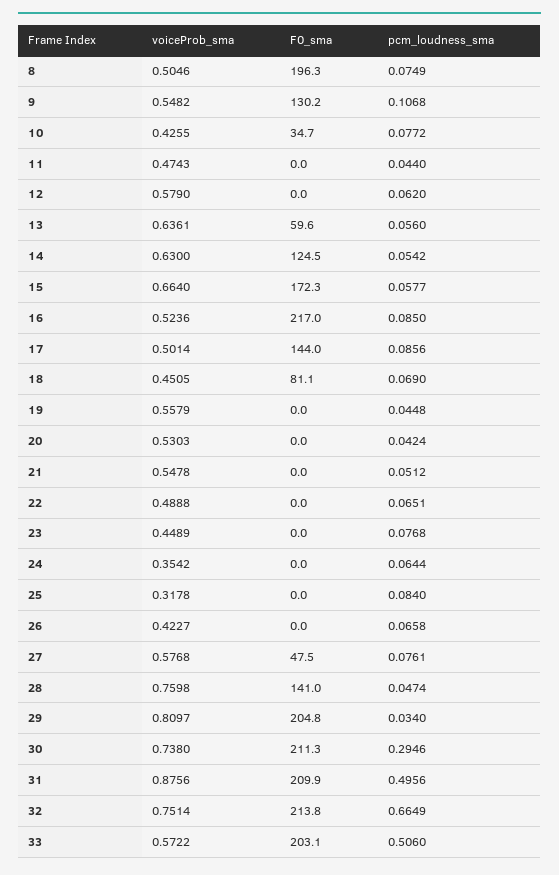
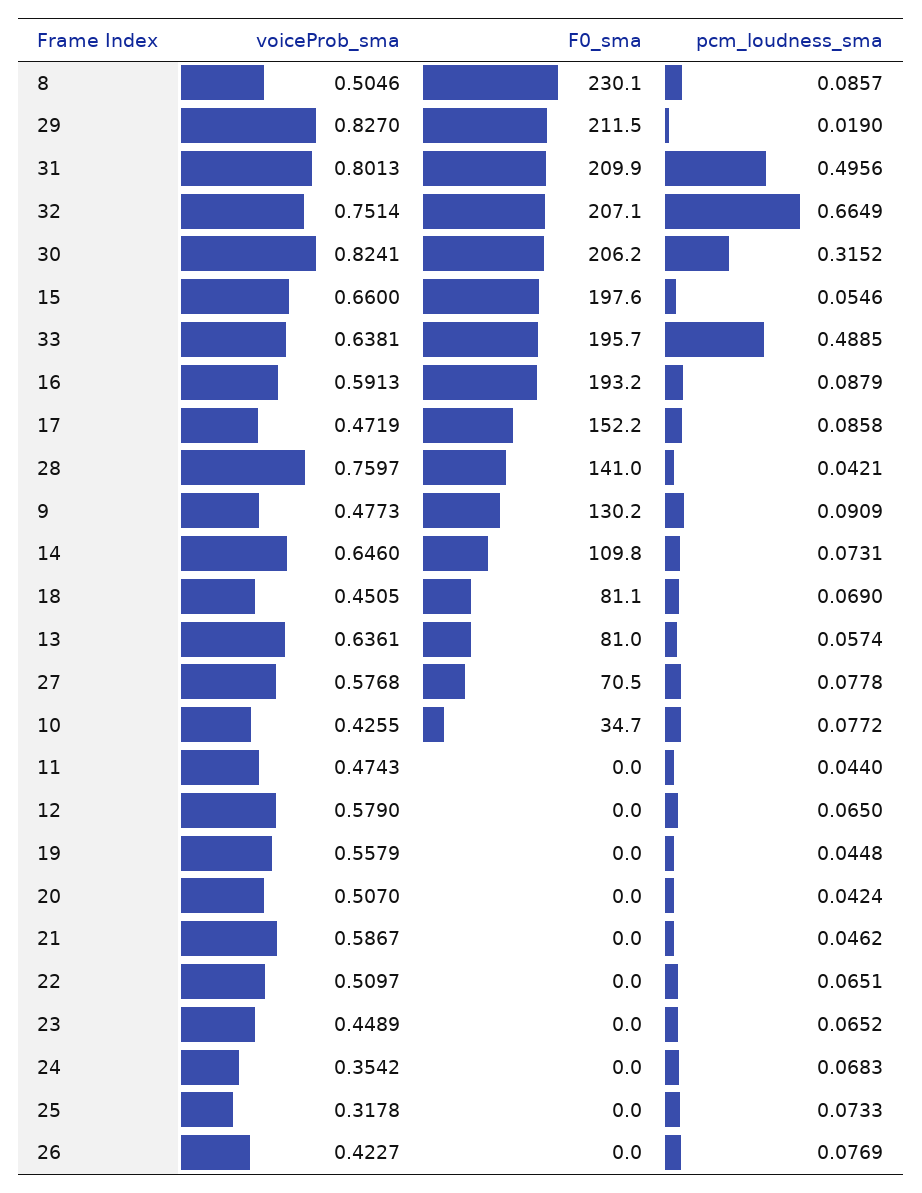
  {
    "voiceProb_sma": {
      "8": 0.5046,
-     "9": 0.5482,
+     "9": 0.4773,
      "10": 0.4255,
      "11": 0.4743,
      "12": 0.579,
      "13": 0.6361,
-     "14": 0.63,
+     "14": 0.646,
-     "15": 0.664,
+     "15": 0.66,
-     "16": 0.5236,
+     "16": 0.5913,
-     "17": 0.5014,
+     "17": 0.4719,
      "18": 0.4505,
      "19": 0.5579,
-     "20": 0.5303,
+     "20": 0.507,
-     "21": 0.5478,
+     "21": 0.5867,
-     "22": 0.4888,
+     "22": 0.5097,
      "23": 0.4489,
      "24": 0.3542,
      "25": 0.3178,
      "26": 0.4227,
      "27": 0.5768,
-     "28": 0.7598,
+     "28": 0.7597,
-     "29": 0.8097,
+     "29": 0.827,
-     "30": 0.738,
+     "30": 0.8241,
-     "31": 0.8756,
+     "31": 0.8013,
      "32": 0.7514,
-     "33": 0.5722
+     "33": 0.6381
    },
    "F0_sma": {
-     "8": 196.3,
+     "8": 230.1,
      "9": 130.2,
      "10": 34.7,
      "11": 0,
      "12": 0,
-     "13": 59.6,
+     "13": 81,
-     "14": 124.5,
+     "14": 109.8,
-     "15": 172.3,
+     "15": 197.6,
-     "16": 217,
+     "16": 193.2,
-     "17": 144,
+     "17": 152.2,
      "18": 81.1,
      "19": 0,
      "20": 0,
      "21": 0,
      "22": 0,
      "23": 0,
      "24": 0,
      "25": 0,
      "26": 0,
-     "27": 47.5,
+     "27": 70.5,
      "28": 141,
-     "29": 204.8,
+     "29": 211.5,
-     "30": 211.3,
+     "30": 206.2,
      "31": 209.9,
-     "32": 213.8,
+     "32": 207.1,
-     "33": 203.1
+     "33": 195.7
    },
    "pcm_loudness_sma": {
-     "8": 0.0749,
+     "8": 0.0857,
-     "9": 0.1068,
+     "9": 0.0909,
      "10": 0.0772,
      "11": 0.044,
-     "12": 0.062,
+     "12": 0.065,
-     "13": 0.056,
+     "13": 0.0574,
-     "14": 0.0542,
+     "14": 0.0731,
-     "15": 0.0577,
+     "15": 0.0546,
-     "16": 0.085,
+     "16": 0.0879,
-     "17": 0.0856,
+     "17": 0.0858,
      "18": 0.069,
      "19": 0.0448,
      "20": 0.0424,
-     "21": 0.0512,
+     "21": 0.0462,
      "22": 0.0651,
-     "23": 0.0768,
+     "23": 0.0652,
-     "24": 0.0644,
+     "24": 0.0683,
-     "25": 0.084,
+     "25": 0.0733,
-     "26": 0.0658,
+     "26": 0.0769,
-     "27": 0.0761,
+     "27": 0.0778,
-     "28": 0.0474,
+     "28": 0.0421,
-     "29": 0.034,
+     "29": 0.019,
-     "30": 0.2946,
+     "30": 0.3152,
      "31": 0.4956,
      "32": 0.6649,
-     "33": 0.506
+     "33": 0.4885
    }
  }

